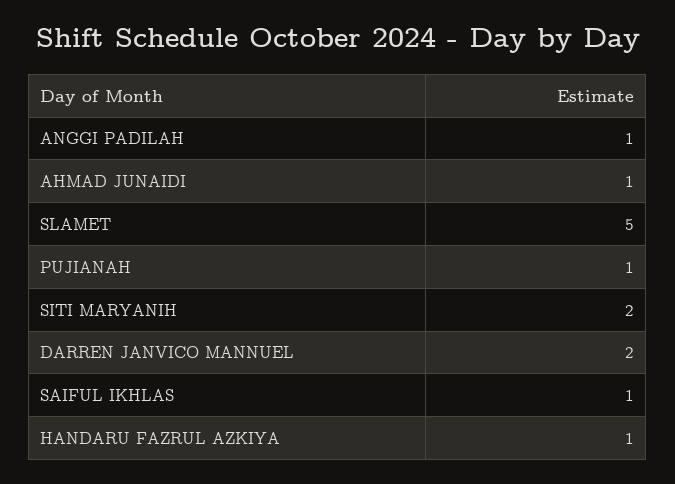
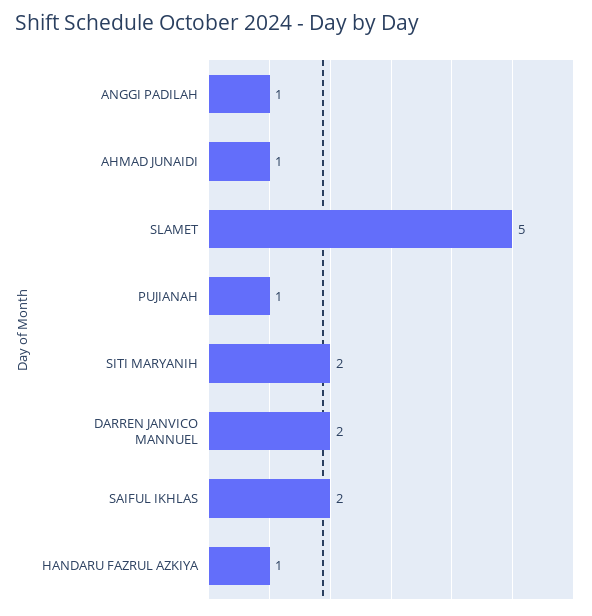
  {
    "ANGGI PADILAH": 1,
    "AHMAD JUNAIDI": 1,
    "SLAMET": 5,
    "PUJIANAH": 1,
    "SITI MARYANIH": 2,
    "DARREN JANVICO MANNUEL": 2,
-   "SAIFUL IKHLAS": 1,
+   "SAIFUL IKHLAS": 2,
    "HANDARU FAZRUL AZKIYA": 1
  }

